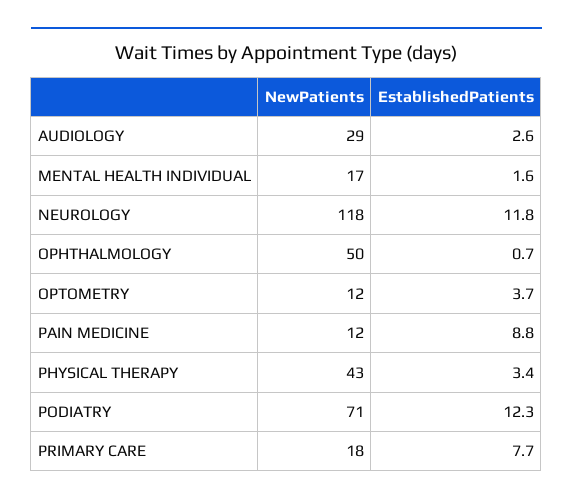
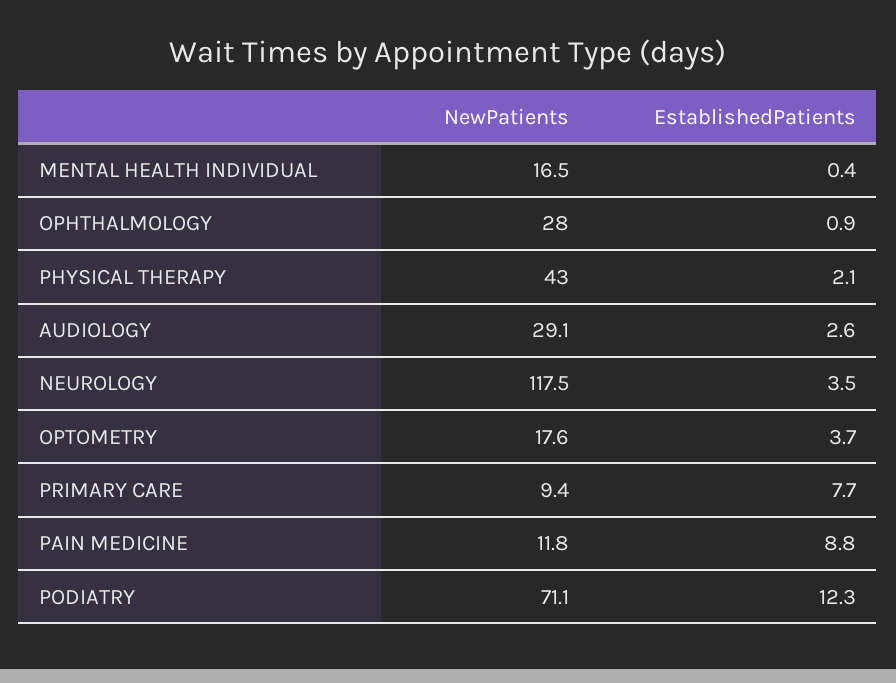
  {
    "NewPatients": {
      "AUDIOLOGY": 29.1,
      "MENTAL HEALTH INDIVIDUAL": 16.5,
      "NEUROLOGY": 117.5,
-     "OPHTHALMOLOGY": 50,
+     "OPHTHALMOLOGY": 28,
-     "OPTOMETRY": 12,
+     "OPTOMETRY": 17.6,
      "PAIN MEDICINE": 11.8,
      "PHYSICAL THERAPY": 43,
      "PODIATRY": 71.1,
-     "PRIMARY CARE": 18
+     "PRIMARY CARE": 9.4
    },
    "EstablishedPatients": {
      "AUDIOLOGY": 2.6,
-     "MENTAL HEALTH INDIVIDUAL": 1.6,
+     "MENTAL HEALTH INDIVIDUAL": 0.4,
-     "NEUROLOGY": 11.8,
+     "NEUROLOGY": 3.5,
-     "OPHTHALMOLOGY": 0.7,
+     "OPHTHALMOLOGY": 0.9,
      "OPTOMETRY": 3.7,
      "PAIN MEDICINE": 8.8,
-     "PHYSICAL THERAPY": 3.4,
+     "PHYSICAL THERAPY": 2.1,
      "PODIATRY": 12.3,
      "PRIMARY CARE": 7.7
    }
  }

